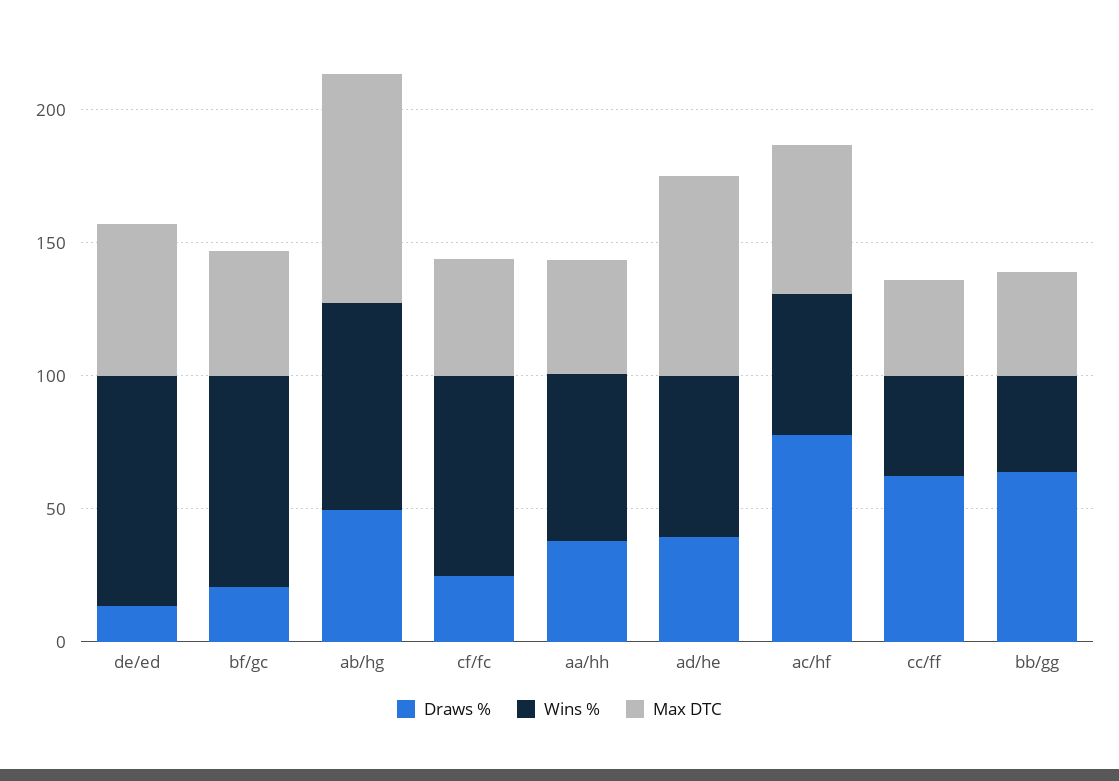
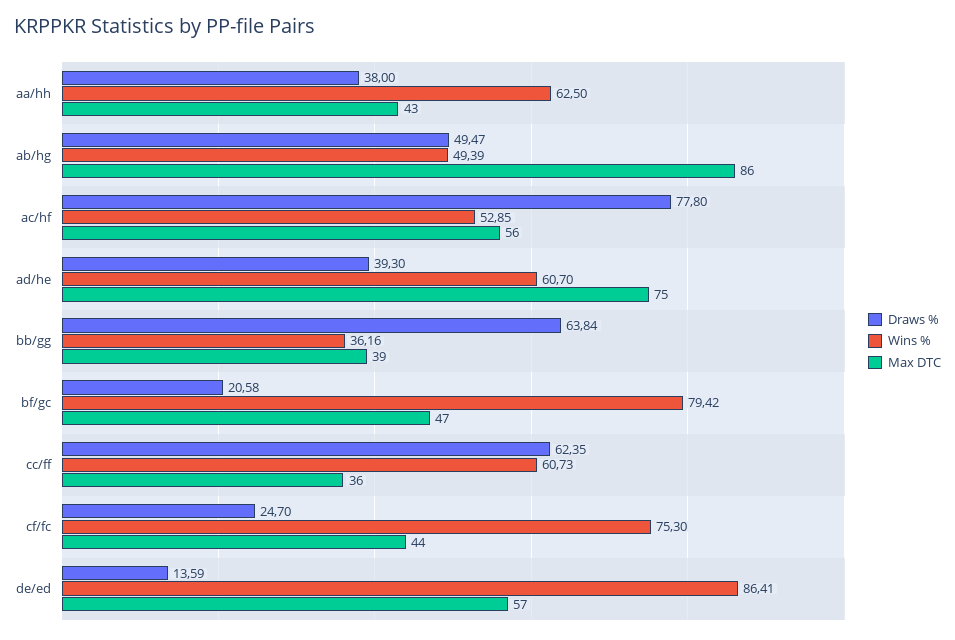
  {
    "Draws %": {
      "de/ed": 13.59,
      "bf/gc": 20.58,
      "ab/hg": 49.47,
      "cf/fc": 24.7,
      "aa/hh": 38,
      "ad/he": 39.3,
      "ac/hf": 77.8,
      "cc/ff": 62.35,
      "bb/gg": 63.84
    },
    "Wins %": {
      "de/ed": 86.41,
      "bf/gc": 79.42,
-     "ab/hg": 80,
+     "ab/hg": 49.39,
      "cf/fc": 75.3,
      "aa/hh": 62.5,
      "ad/he": 60.7,
      "ac/hf": 52.85,
-     "cc/ff": 40,
+     "cc/ff": 60.73,
      "bb/gg": 36.16
    },
    "Max DTC": {
      "de/ed": 57,
      "bf/gc": 47,
      "ab/hg": 86,
      "cf/fc": 44,
      "aa/hh": 43,
      "ad/he": 75,
      "ac/hf": 56,
      "cc/ff": 36,
      "bb/gg": 39
    }
  }

